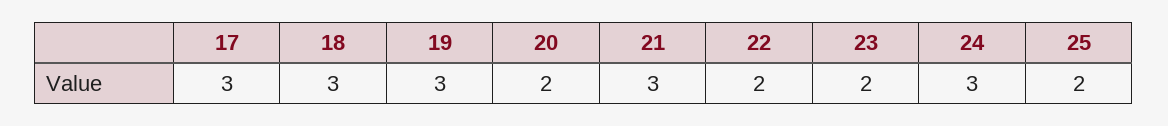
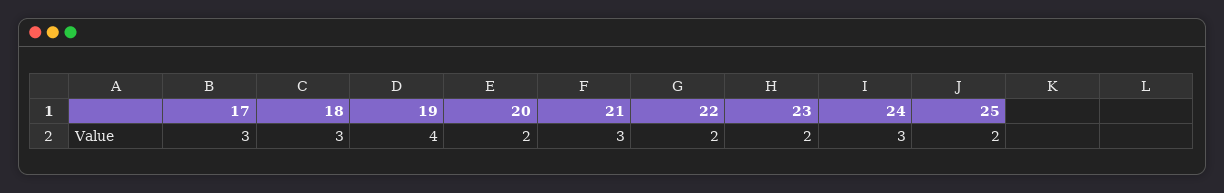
  {
    "17": 3,
    "18": 3,
-   "19": 3,
+   "19": 4,
    "20": 2,
    "21": 3,
    "22": 2,
    "23": 2,
    "24": 3,
    "25": 2
  }

